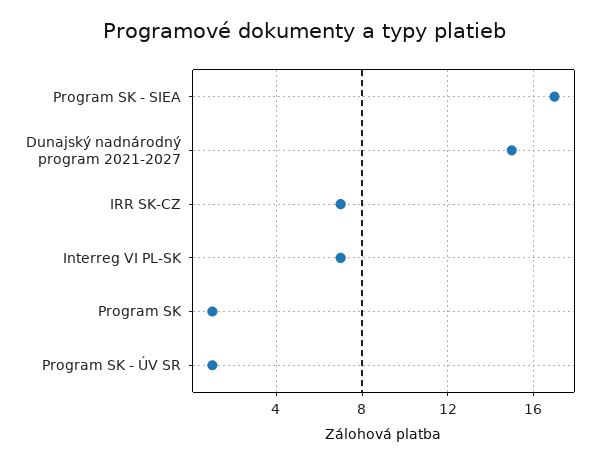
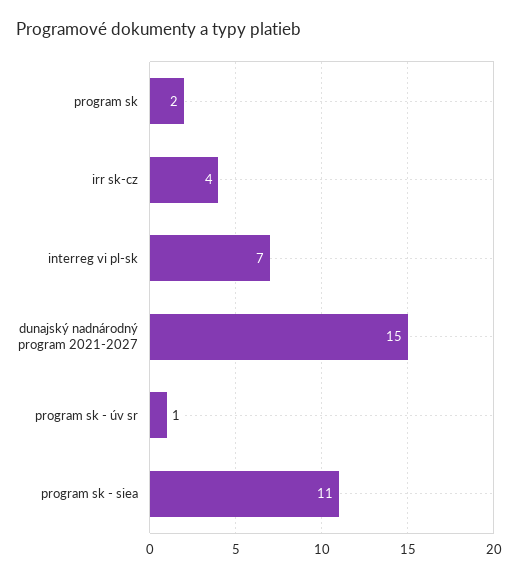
  {
-   "Program SK - SIEA": 17,
+   "Program SK - SIEA": 11,
    "Dunajský nadnárodný program 2021-2027": 15,
-   "IRR SK-CZ": 7,
+   "IRR SK-CZ": 4,
    "Interreg VI PL-SK": 7,
-   "Program SK": 1,
+   "Program SK": 2,
    "Program SK - ÚV SR": 1
  }

